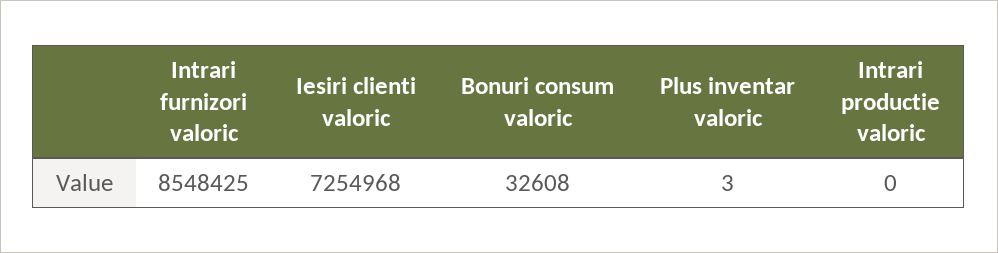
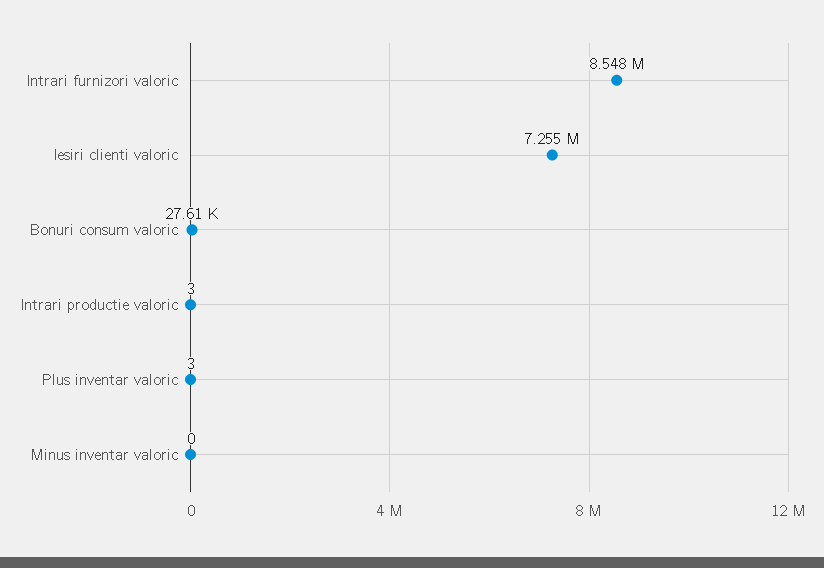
  {
    "Intrari furnizori valoric": 8548425,
    "Iesiri clienti valoric": 7254968,
-   "Bonuri consum valoric": 32608,
+   "Bonuri consum valoric": 27610,
    "Plus inventar valoric": 3,
-   "Intrari productie valoric": 0
+   "Intrari productie valoric": 3,
+   "Minus inventar valoric": 0
  }

